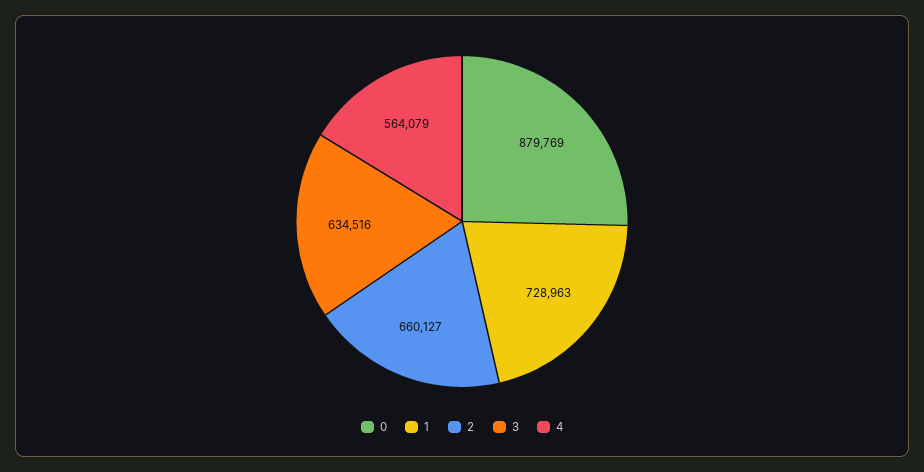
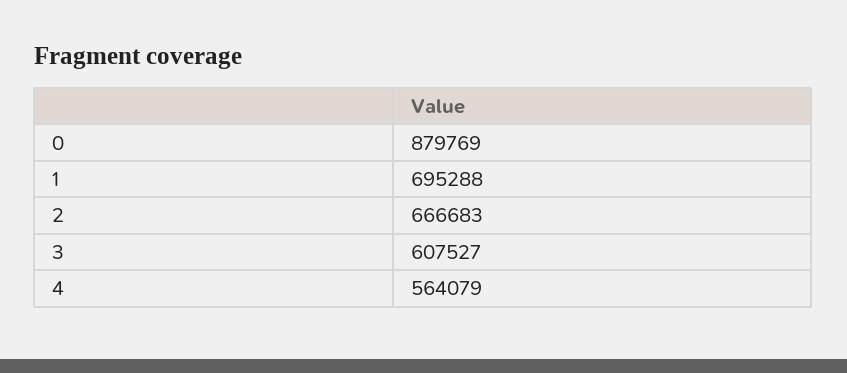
  {
    "0": 879769,
-   "1": 728963,
+   "1": 695288,
-   "2": 660127,
+   "2": 666683,
-   "3": 634516,
+   "3": 607527,
    "4": 564079
  }

